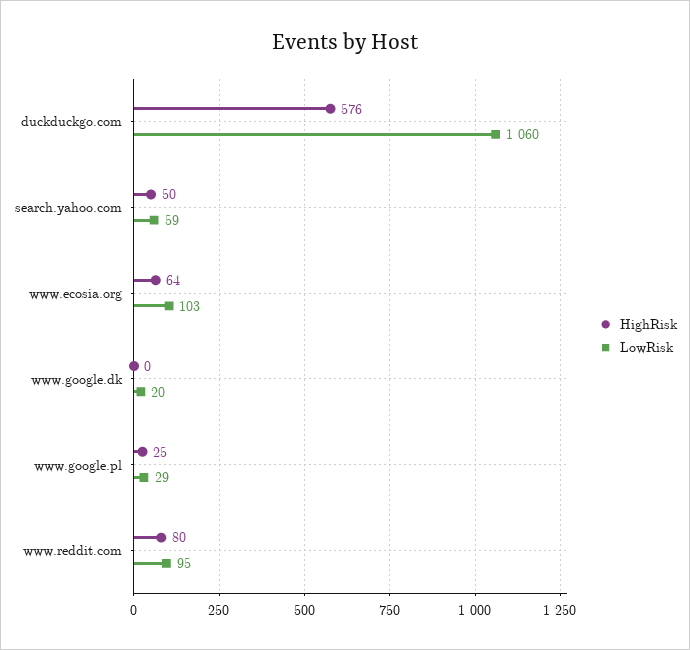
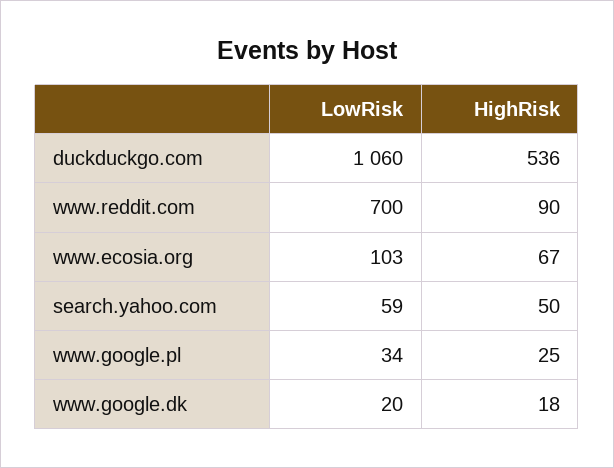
  {
    "HighRisk": {
-     "duckduckgo.com": 576,
+     "duckduckgo.com": 536,
      "search.yahoo.com": 50,
-     "www.ecosia.org": 64,
+     "www.ecosia.org": 67,
-     "www.google.dk": 0,
+     "www.google.dk": 18,
      "www.google.pl": 25,
-     "www.reddit.com": 80
+     "www.reddit.com": 90
    },
    "LowRisk": {
      "duckduckgo.com": 1060,
      "search.yahoo.com": 59,
      "www.ecosia.org": 103,
      "www.google.dk": 20,
-     "www.google.pl": 29,
+     "www.google.pl": 34,
-     "www.reddit.com": 95
+     "www.reddit.com": 700
    }
  }

